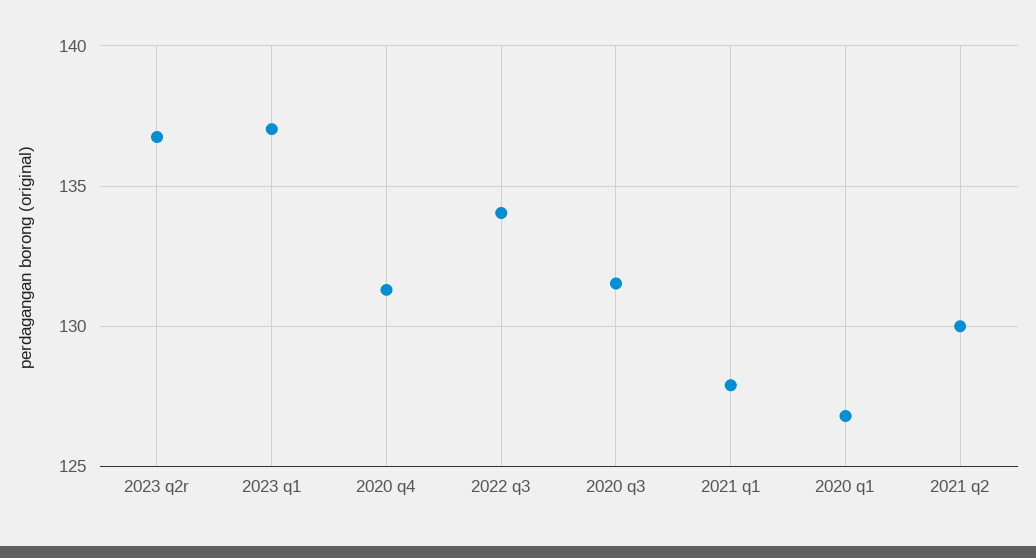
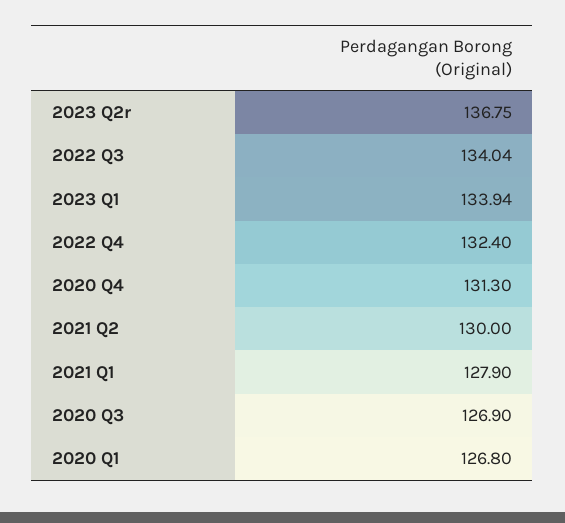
  {
    "2023 q2r": 136.75,
-   "2023 q1": 137,
+   "2023 q1": 133.94,
    "2020 q4": 131.3,
    "2022 q3": 134.04,
-   "2020 q3": 131.5,
+   "2020 q3": 126.9,
    "2021 q1": 127.9,
    "2020 q1": 126.8,
-   "2021 q2": 130
+   "2021 q2": 130,
+   "2022 Q4": 132.4
  }

